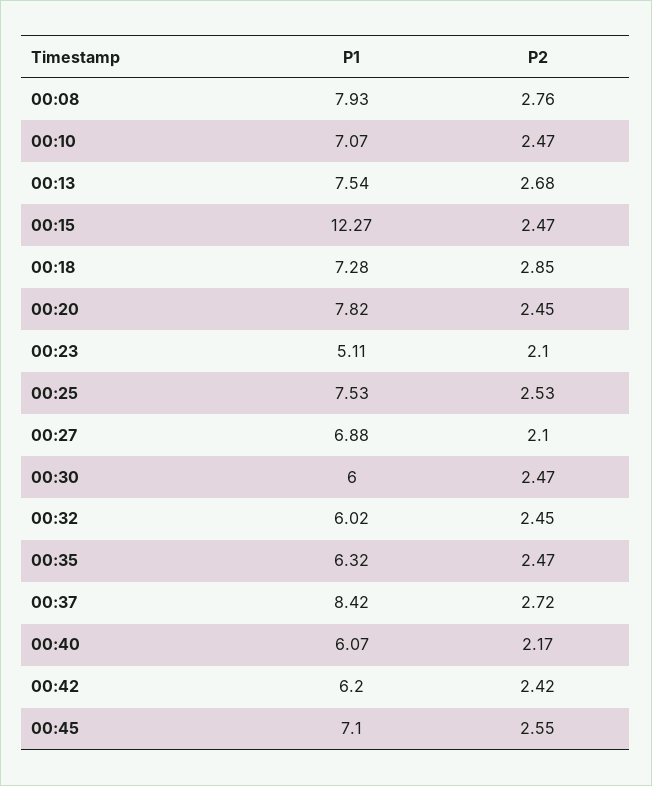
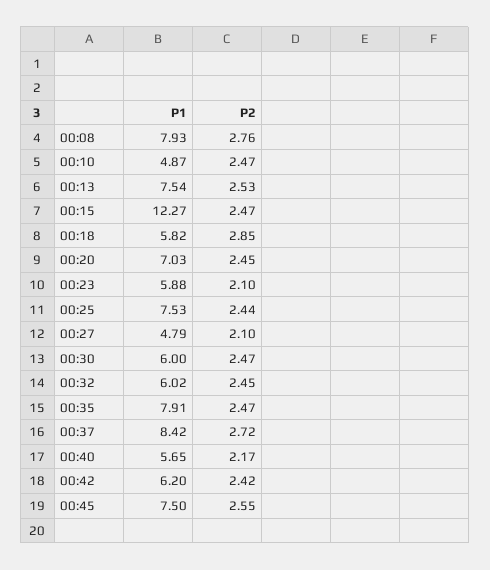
  {
    "P1": {
      "00:08": 7.93,
-     "00:10": 7.07,
+     "00:10": 4.87,
      "00:13": 7.54,
      "00:15": 12.27,
-     "00:18": 7.28,
+     "00:18": 5.82,
-     "00:20": 7.82,
+     "00:20": 7.03,
-     "00:23": 5.11,
+     "00:23": 5.88,
      "00:25": 7.53,
-     "00:27": 6.88,
+     "00:27": 4.79,
      "00:30": 6,
      "00:32": 6.02,
-     "00:35": 6.32,
+     "00:35": 7.91,
      "00:37": 8.42,
-     "00:40": 6.07,
+     "00:40": 5.65,
      "00:42": 6.2,
-     "00:45": 7.1
+     "00:45": 7.5
    },
    "P2": {
      "00:08": 2.76,
      "00:10": 2.47,
-     "00:13": 2.68,
+     "00:13": 2.53,
      "00:15": 2.47,
      "00:18": 2.85,
      "00:20": 2.45,
      "00:23": 2.1,
-     "00:25": 2.53,
+     "00:25": 2.44,
      "00:27": 2.1,
      "00:30": 2.47,
      "00:32": 2.45,
      "00:35": 2.47,
      "00:37": 2.72,
      "00:40": 2.17,
      "00:42": 2.42,
      "00:45": 2.55
    }
  }

